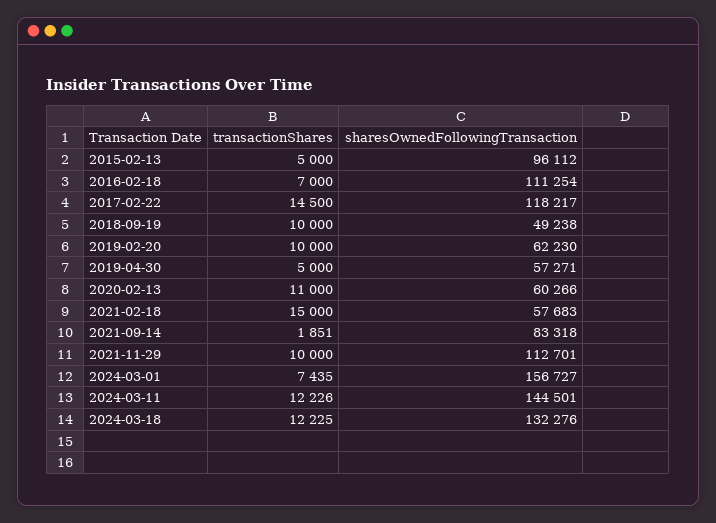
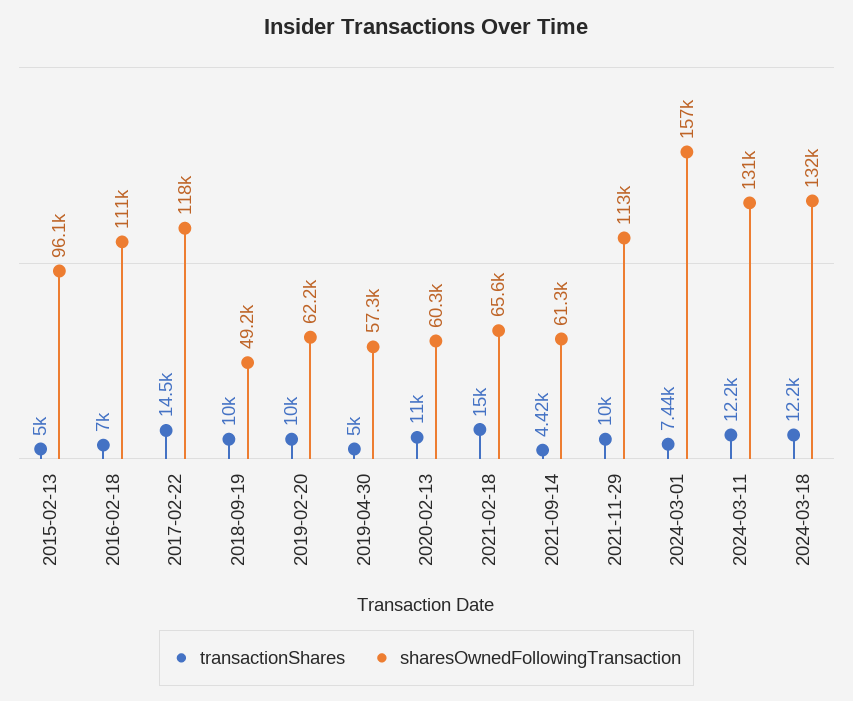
  {
    "transactionShares": {
      "2015-02-13": 5000,
      "2016-02-18": 7000,
      "2017-02-22": 14500,
      "2018-09-19": 10000,
      "2019-02-20": 10000,
      "2019-04-30": 5000,
      "2020-02-13": 11000,
      "2021-02-18": 15000,
-     "2021-09-14": 1851,
+     "2021-09-14": 4420,
      "2021-11-29": 10000,
      "2024-03-01": 7435,
      "2024-03-11": 12226,
      "2024-03-18": 12225
    },
    "sharesOwnedFollowingTransaction": {
      "2015-02-13": 96112,
      "2016-02-18": 111254,
      "2017-02-22": 118217,
      "2018-09-19": 49238,
      "2019-02-20": 62230,
      "2019-04-30": 57271,
      "2020-02-13": 60266,
-     "2021-02-18": 57683,
+     "2021-02-18": 65600,
-     "2021-09-14": 83318,
+     "2021-09-14": 61300,
      "2021-11-29": 112701,
      "2024-03-01": 156727,
-     "2024-03-11": 144501,
+     "2024-03-11": 131000,
      "2024-03-18": 132276
    }
  }

